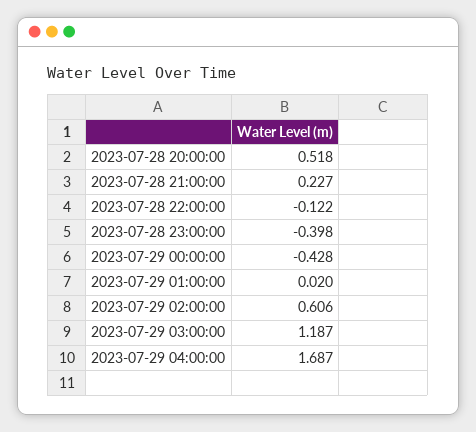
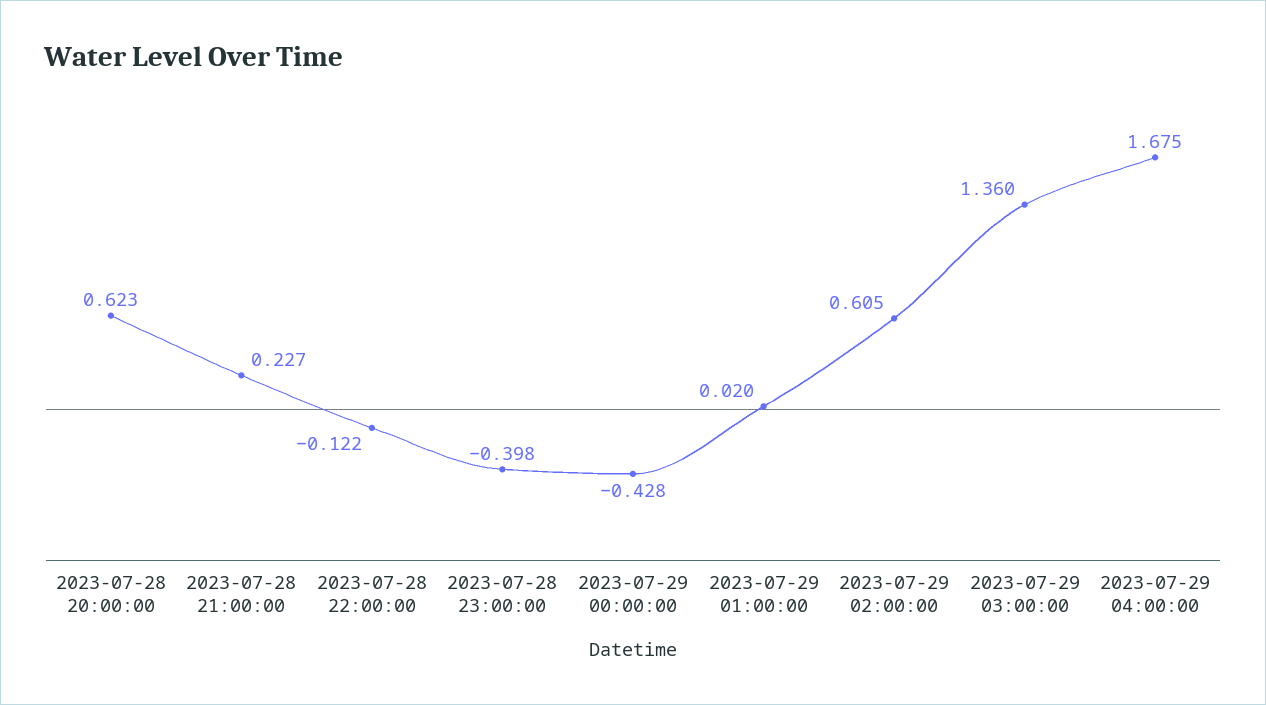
  {
-   "2023-07-28 20:00:00": 0.518,
+   "2023-07-28 20:00:00": 0.623,
    "2023-07-28 21:00:00": 0.227,
    "2023-07-28 22:00:00": -0.122,
    "2023-07-28 23:00:00": -0.398,
    "2023-07-29 00:00:00": -0.428,
    "2023-07-29 01:00:00": 0.02,
-   "2023-07-29 02:00:00": 0.606,
+   "2023-07-29 02:00:00": 0.605,
-   "2023-07-29 03:00:00": 1.187,
+   "2023-07-29 03:00:00": 1.36,
-   "2023-07-29 04:00:00": 1.687
+   "2023-07-29 04:00:00": 1.675
  }

